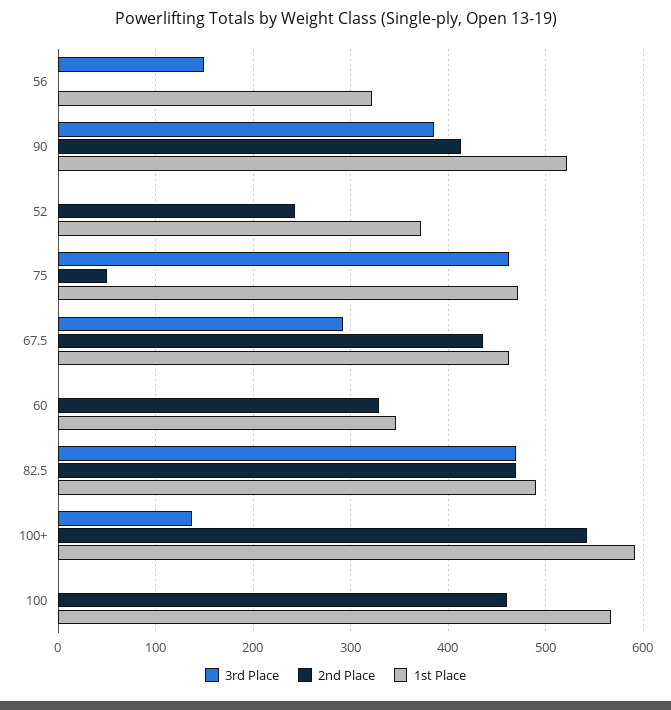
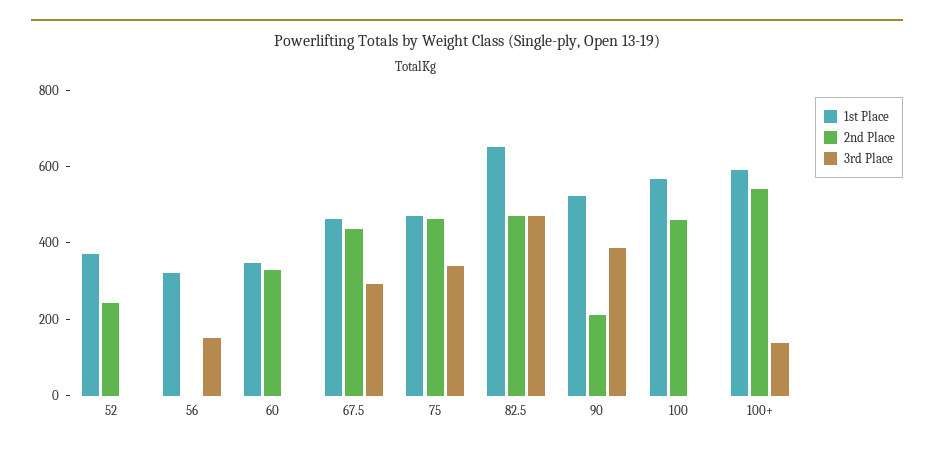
  {
    "3rd Place": {
      "56": 150,
      "90": 390,
      "52": 0,
-     "75": 460,
+     "75": 350,
      "67.5": 290,
      "60": 0,
      "82.5": 470,
      "100+": 140,
      "100": 0
    },
    "2nd Place": {
      "56": 0,
-     "90": 410,
+     "90": 200,
      "52": 240,
-     "75": 50,
+     "75": 450,
      "67.5": 440,
      "60": 330,
      "82.5": 470,
      "100+": 540,
      "100": 460
    },
    "1st Place": {
      "56": 320,
      "90": 520,
      "52": 370,
      "75": 470,
      "67.5": 460,
      "60": 350,
-     "82.5": 490,
+     "82.5": 650,
      "100+": 590,
      "100": 570
    }
  }

